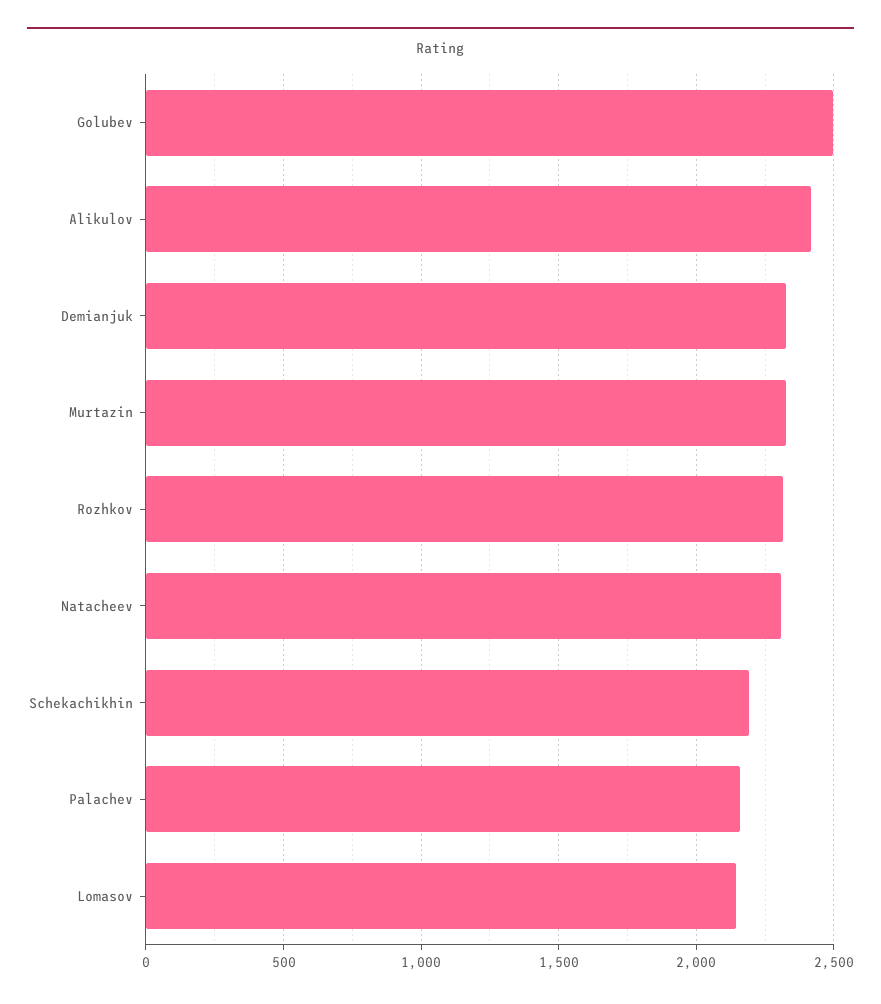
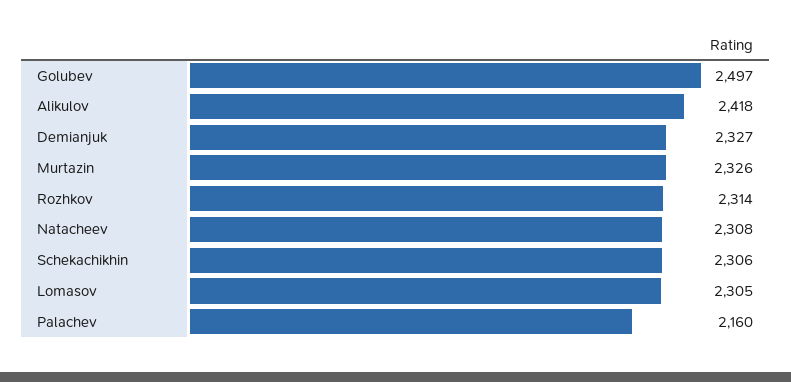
  {
    "Golubev": 2497,
    "Alikulov": 2418,
    "Demianjuk": 2327,
    "Murtazin": 2326,
    "Rozhkov": 2314,
    "Natacheev": 2308,
-   "Schekachikhin": 2200,
+   "Schekachikhin": 2306,
    "Palachev": 2160,
-   "Lomasov": 2150
+   "Lomasov": 2305
  }

